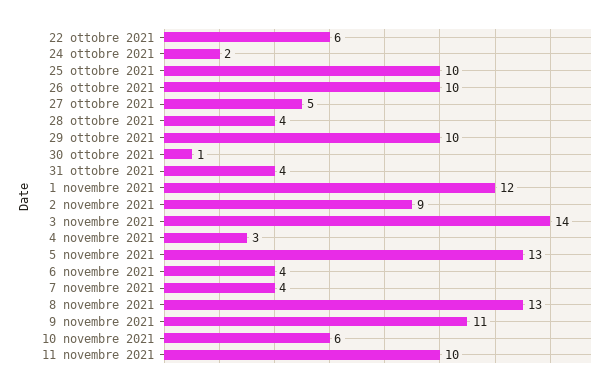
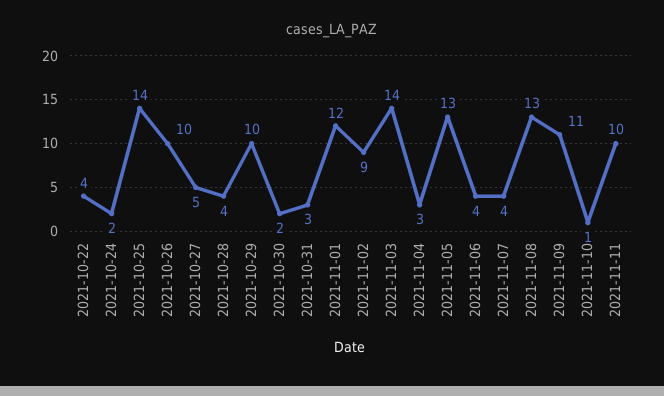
  {
-   "22 ottobre 2021": 6,
+   "22 ottobre 2021": 4,
    "24 ottobre 2021": 2,
-   "25 ottobre 2021": 10,
+   "25 ottobre 2021": 14,
    "26 ottobre 2021": 10,
    "27 ottobre 2021": 5,
    "28 ottobre 2021": 4,
    "29 ottobre 2021": 10,
-   "30 ottobre 2021": 1,
+   "30 ottobre 2021": 2,
-   "31 ottobre 2021": 4,
+   "31 ottobre 2021": 3,
    "1 novembre 2021": 12,
    "2 novembre 2021": 9,
    "3 novembre 2021": 14,
    "4 novembre 2021": 3,
    "5 novembre 2021": 13,
    "6 novembre 2021": 4,
    "7 novembre 2021": 4,
    "8 novembre 2021": 13,
    "9 novembre 2021": 11,
-   "10 novembre 2021": 6,
+   "10 novembre 2021": 1,
    "11 novembre 2021": 10
  }

